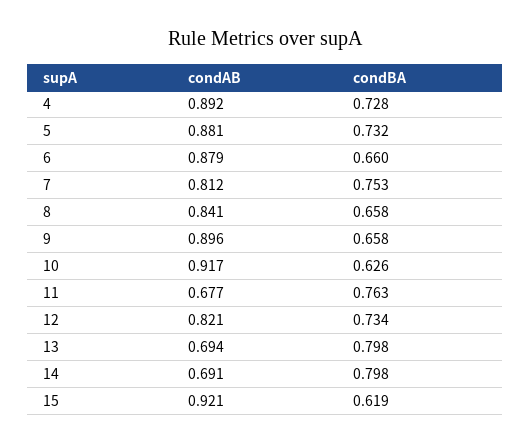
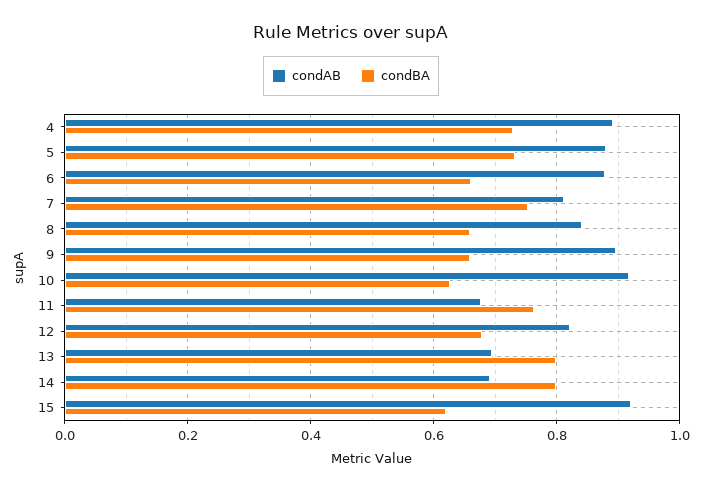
  {
    "condAB": {
      "4": 0.892,
      "5": 0.881,
      "6": 0.879,
      "7": 0.812,
      "8": 0.841,
      "9": 0.896,
      "10": 0.917,
      "11": 0.677,
      "12": 0.821,
      "13": 0.694,
      "14": 0.691,
      "15": 0.921
    },
    "condBA": {
      "4": 0.728,
      "5": 0.732,
      "6": 0.66,
      "7": 0.753,
      "8": 0.658,
      "9": 0.658,
      "10": 0.626,
      "11": 0.763,
-     "12": 0.734,
+     "12": 0.68,
      "13": 0.798,
      "14": 0.798,
      "15": 0.619
    }
  }

